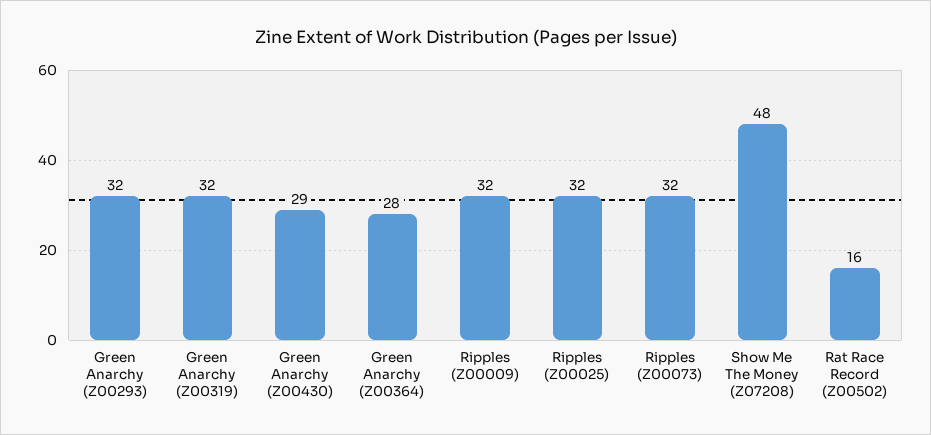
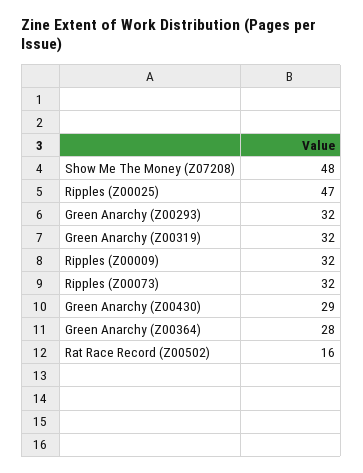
  {
    "Green Anarchy (Z00293)": 32,
    "Green Anarchy (Z00319)": 32,
    "Green Anarchy (Z00430)": 29,
    "Green Anarchy (Z00364)": 28,
    "Ripples (Z00009)": 32,
-   "Ripples (Z00025)": 32,
+   "Ripples (Z00025)": 47,
    "Ripples (Z00073)": 32,
    "Show Me The Money (Z07208)": 48,
    "Rat Race Record (Z00502)": 16
  }

